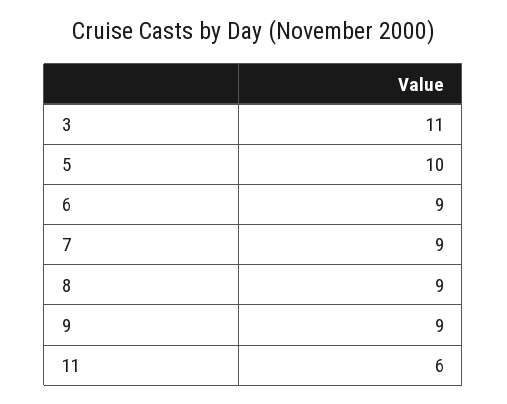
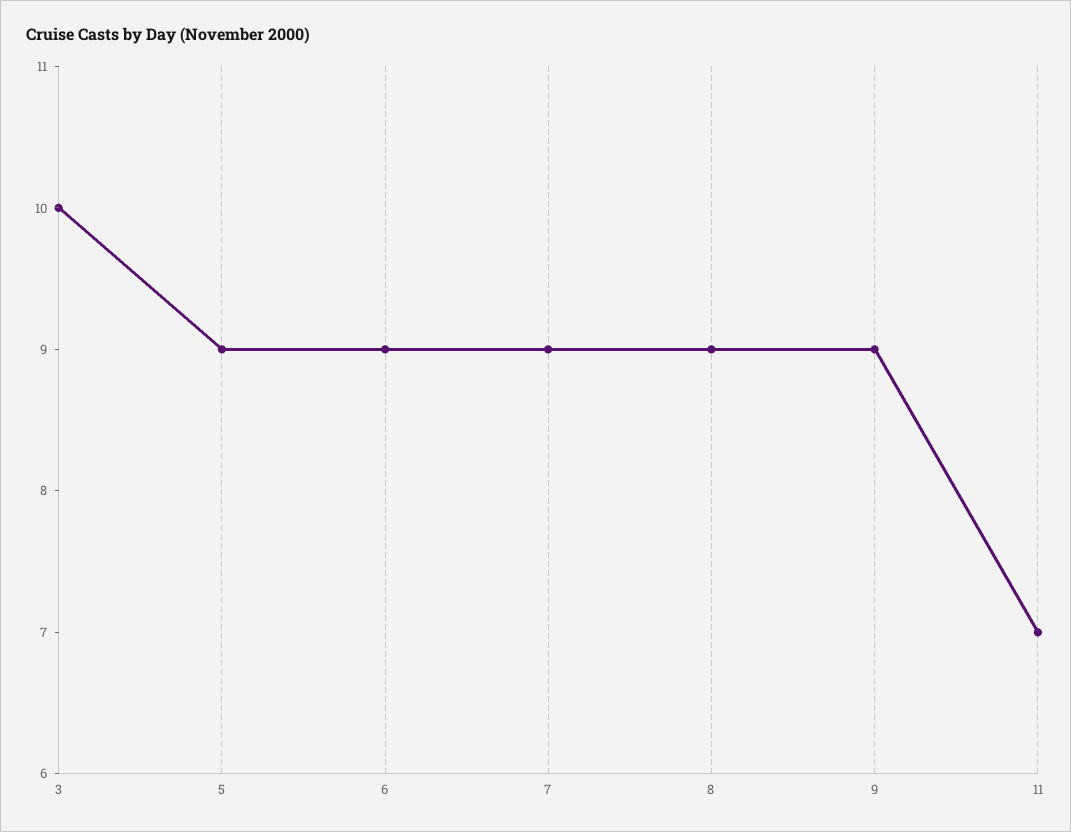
  {
-   "3": 11,
+   "3": 10,
-   "5": 10,
+   "5": 9,
    "6": 9,
    "7": 9,
    "8": 9,
    "9": 9,
-   "11": 6
+   "11": 7
  }

